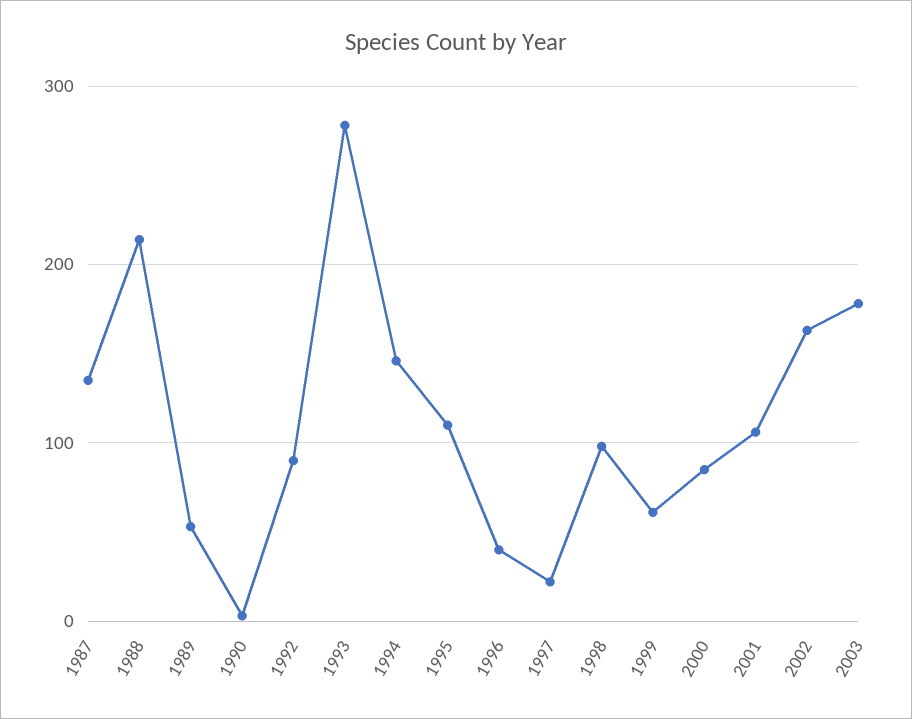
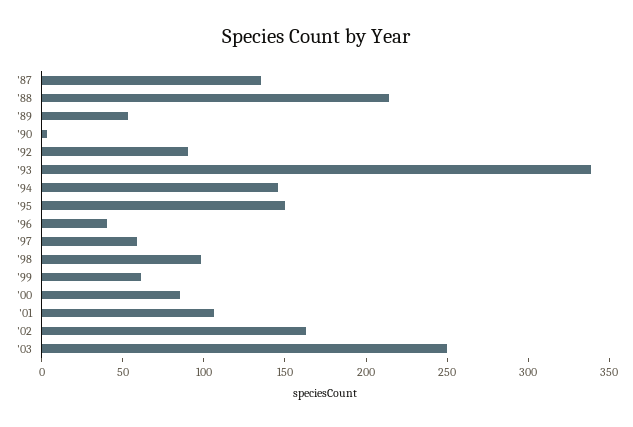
  {
    "1987": 140,
    "1988": 210,
    "1989": 50,
    "1990": 0,
    "1992": 90,
-   "1993": 280,
+   "1993": 340,
    "1994": 150,
-   "1995": 110,
+   "1995": 150,
    "1996": 40,
-   "1997": 20,
+   "1997": 60,
    "1998": 100,
    "1999": 60,
    "2000": 90,
    "2001": 110,
    "2002": 160,
-   "2003": 180
+   "2003": 250
  }

